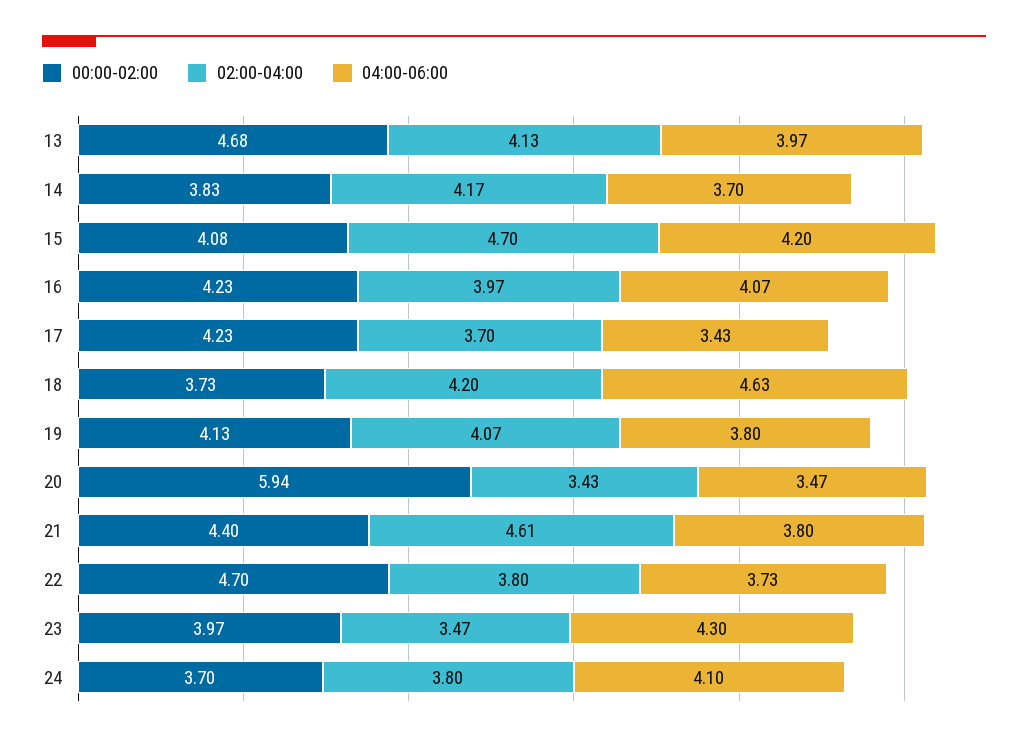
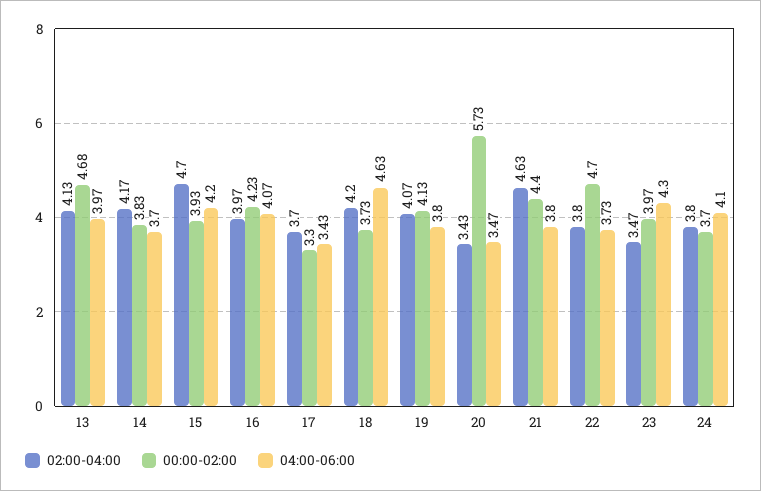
  {
    "00:00-02:00": {
      "13": 4.68,
      "14": 3.83,
-     "15": 4.08,
+     "15": 3.93,
      "16": 4.23,
-     "17": 4.23,
+     "17": 3.3,
      "18": 3.73,
      "19": 4.13,
-     "20": 5.94,
+     "20": 5.73,
      "21": 4.4,
      "22": 4.7,
      "23": 3.97,
      "24": 3.7
    },
    "02:00-04:00": {
      "13": 4.13,
      "14": 4.17,
      "15": 4.7,
      "16": 3.97,
      "17": 3.7,
      "18": 4.2,
      "19": 4.07,
      "20": 3.43,
-     "21": 4.61,
+     "21": 4.63,
      "22": 3.8,
      "23": 3.47,
      "24": 3.8
    },
    "04:00-06:00": {
      "13": 3.97,
      "14": 3.7,
      "15": 4.2,
      "16": 4.07,
      "17": 3.43,
      "18": 4.63,
      "19": 3.8,
      "20": 3.47,
      "21": 3.8,
      "22": 3.73,
      "23": 4.3,
      "24": 4.1
    }
  }

